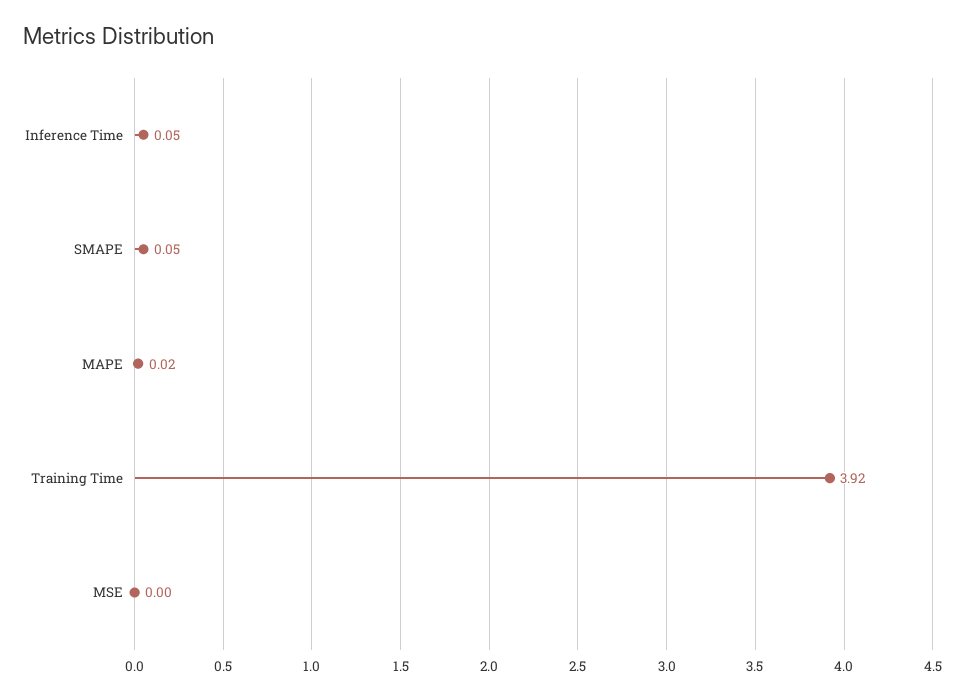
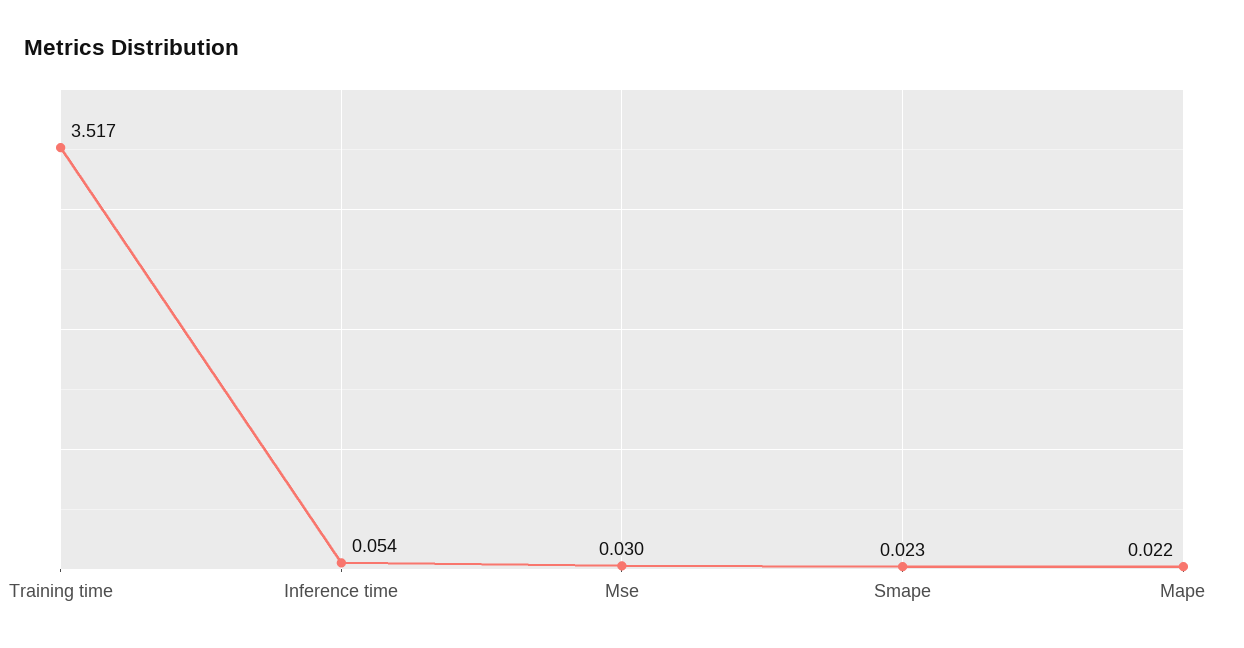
  {
    "Inference Time": 0.054,
-   "SMAPE": 0.05,
+   "SMAPE": 0.023,
    "MAPE": 0.022,
-   "Training Time": 3.92,
+   "Training Time": 3.517,
-   "MSE": 0
+   "MSE": 0.03
  }

